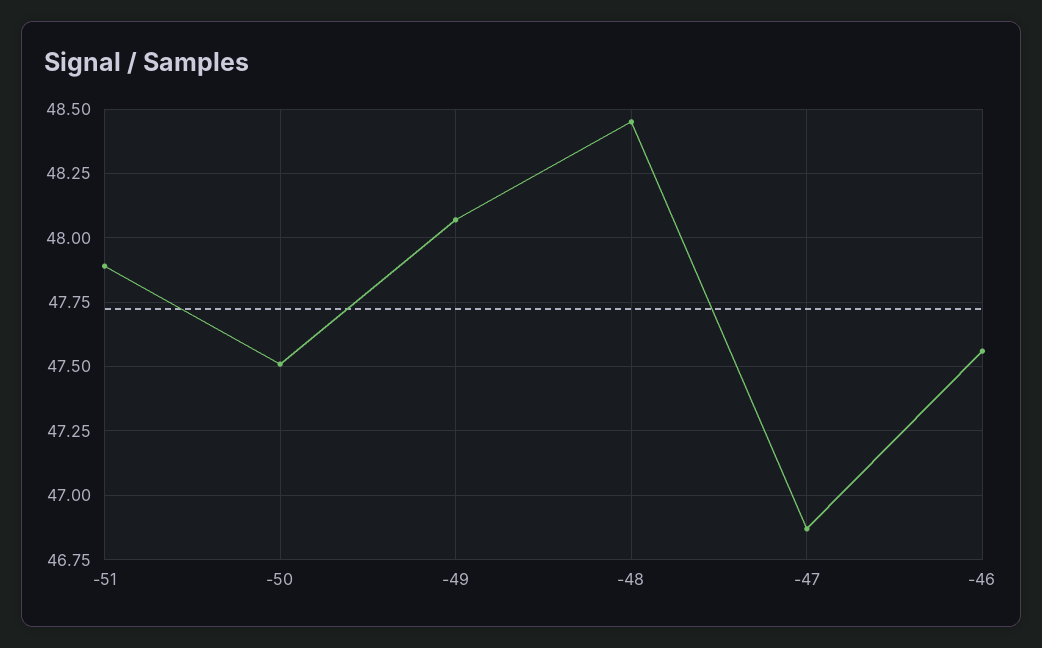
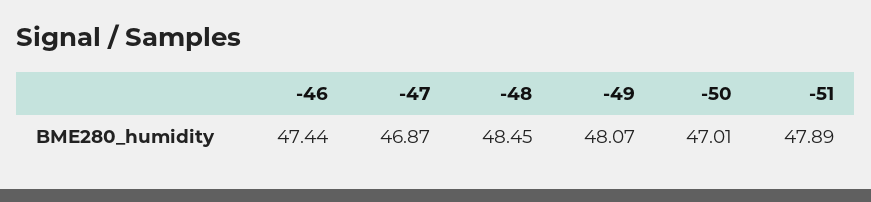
  {
    "-51": 47.89,
-   "-50": 47.5,
+   "-50": 47.01,
    "-49": 48.07,
    "-48": 48.45,
    "-47": 46.87,
-   "-46": 47.55
+   "-46": 47.44
  }

